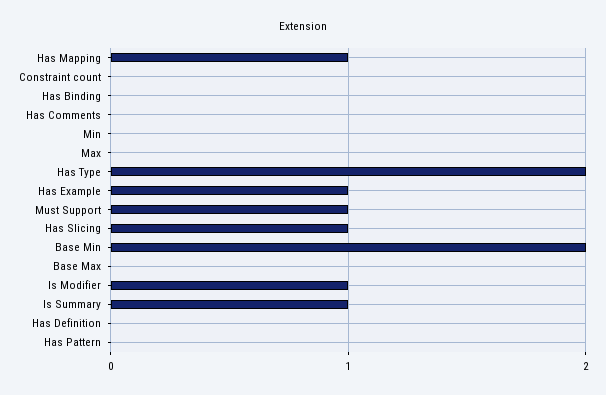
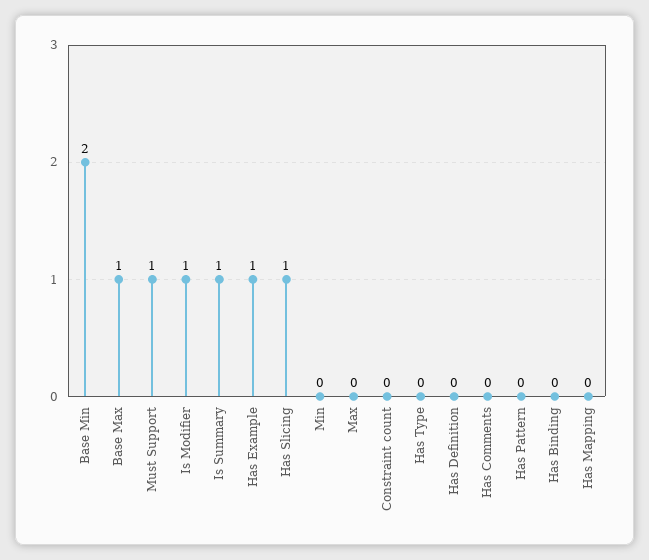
  {
-   "Has Mapping": 1,
+   "Has Mapping": 0,
    "Constraint count": 0,
    "Has Binding": 0,
    "Has Comments": 0,
    "Min": 0,
    "Max": 0,
-   "Has Type": 2,
+   "Has Type": 0,
    "Has Example": 1,
    "Must Support": 1,
    "Has Slicing": 1,
    "Base Min": 2,
-   "Base Max": 0,
+   "Base Max": 1,
    "Is Modifier": 1,
    "Is Summary": 1,
    "Has Definition": 0,
    "Has Pattern": 0
  }

